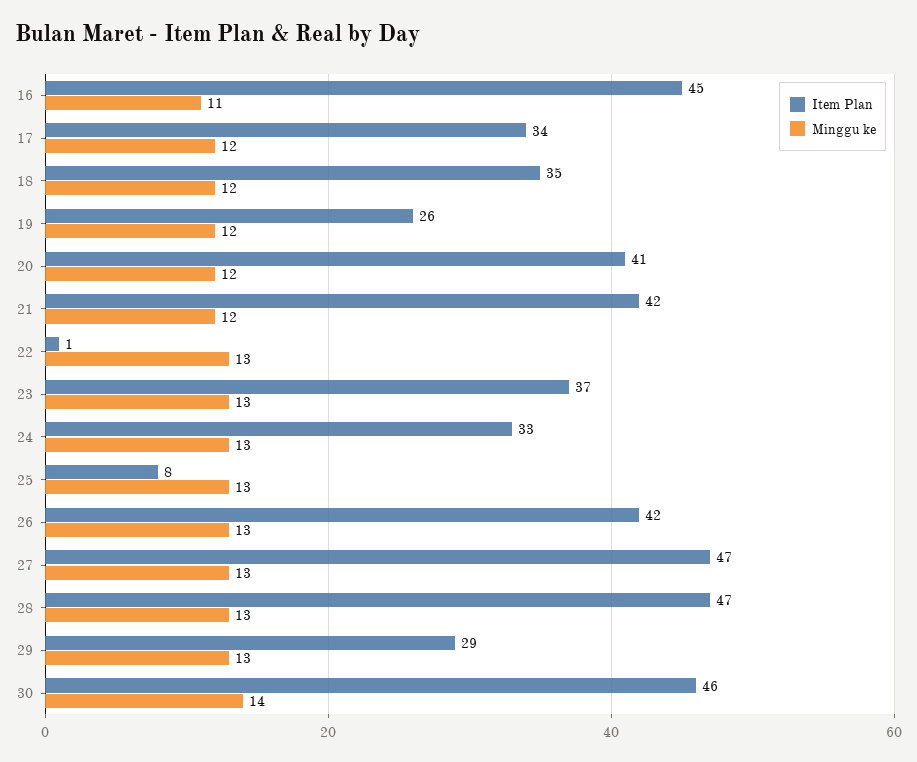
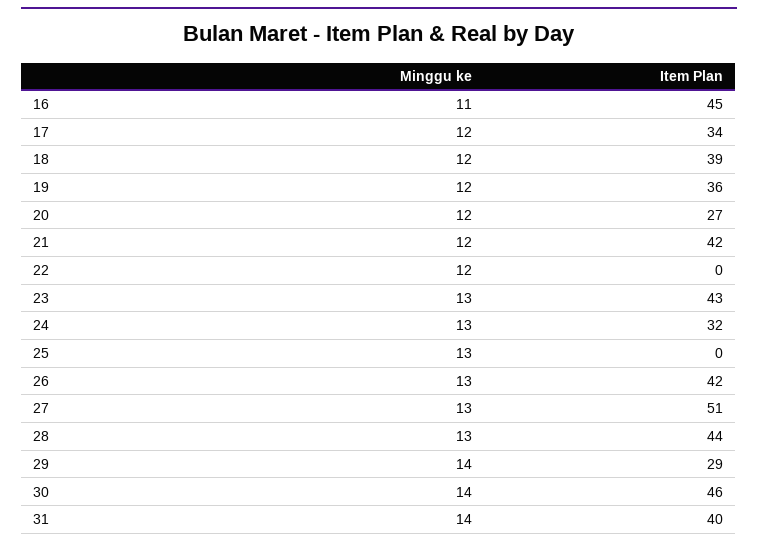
  {
    "Item Plan": {
      "16": 45,
      "17": 34,
-     "18": 35,
+     "18": 39,
-     "19": 26,
+     "19": 36,
-     "20": 41,
+     "20": 27,
      "21": 42,
-     "22": 1,
+     "22": 0,
-     "23": 37,
+     "23": 43,
-     "24": 33,
+     "24": 32,
-     "25": 8,
+     "25": 0,
      "26": 42,
-     "27": 47,
+     "27": 51,
-     "28": 47,
+     "28": 44,
      "29": 29,
-     "30": 46
+     "30": 46,
+     "31": 40
    },
    "Minggu ke": {
      "16": 11,
      "17": 12,
      "18": 12,
      "19": 12,
      "20": 12,
      "21": 12,
-     "22": 13,
+     "22": 12,
      "23": 13,
      "24": 13,
      "25": 13,
      "26": 13,
      "27": 13,
      "28": 13,
-     "29": 13,
+     "29": 14,
-     "30": 14
+     "30": 14,
+     "31": 14
    }
  }

